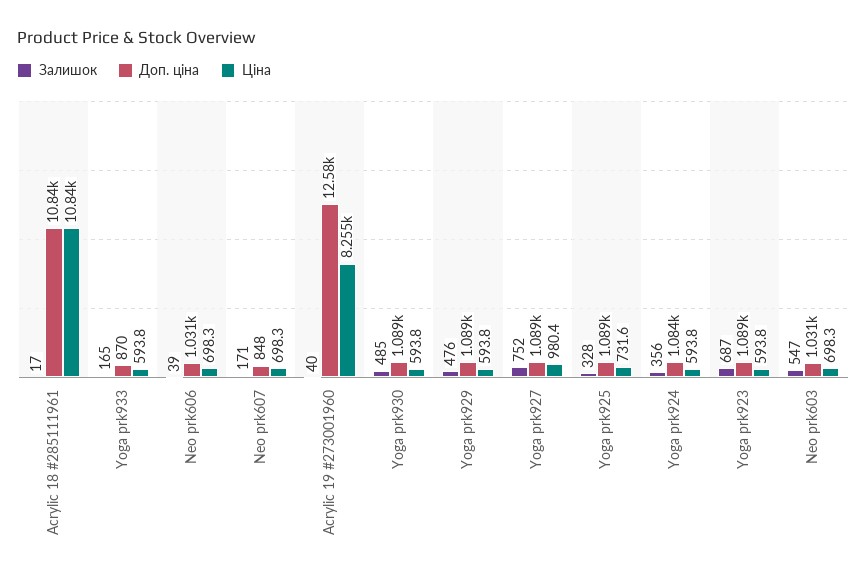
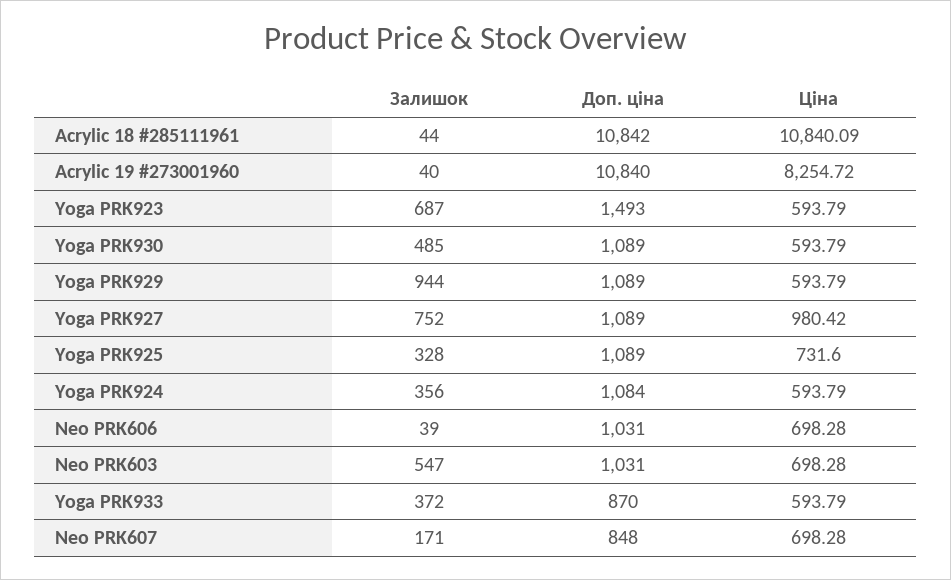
  {
    "Залишок": {
-     "Acrylic 18 #285111961": 17,
+     "Acrylic 18 #285111961": 44,
-     "Yoga prk933": 165,
+     "Yoga prk933": 372,
      "Neo prk606": 39,
      "Neo prk607": 171,
      "Acrylic 19 #273001960": 40,
      "Yoga prk930": 485,
-     "Yoga prk929": 476,
+     "Yoga prk929": 944,
      "Yoga prk927": 752,
      "Yoga prk925": 328,
      "Yoga prk924": 356,
      "Yoga prk923": 687,
      "Neo prk603": 547
    },
    "Доп. ціна": {
-     "Acrylic 18 #285111961": 10840,
+     "Acrylic 18 #285111961": 10842,
      "Yoga prk933": 870,
      "Neo prk606": 1031,
      "Neo prk607": 848,
-     "Acrylic 19 #273001960": 12580,
+     "Acrylic 19 #273001960": 10840,
      "Yoga prk930": 1089,
      "Yoga prk929": 1089,
      "Yoga prk927": 1089,
      "Yoga prk925": 1089,
      "Yoga prk924": 1084,
-     "Yoga prk923": 1089,
+     "Yoga prk923": 1493,
      "Neo prk603": 1031
    },
    "Ціна": {
      "Acrylic 18 #285111961": 10840.09,
      "Yoga prk933": 593.79,
      "Neo prk606": 698.28,
      "Neo prk607": 698.28,
      "Acrylic 19 #273001960": 8254.72,
      "Yoga prk930": 593.79,
      "Yoga prk929": 593.79,
      "Yoga prk927": 980.42,
      "Yoga prk925": 731.6,
      "Yoga prk924": 593.79,
      "Yoga prk923": 593.79,
      "Neo prk603": 698.28
    }
  }

